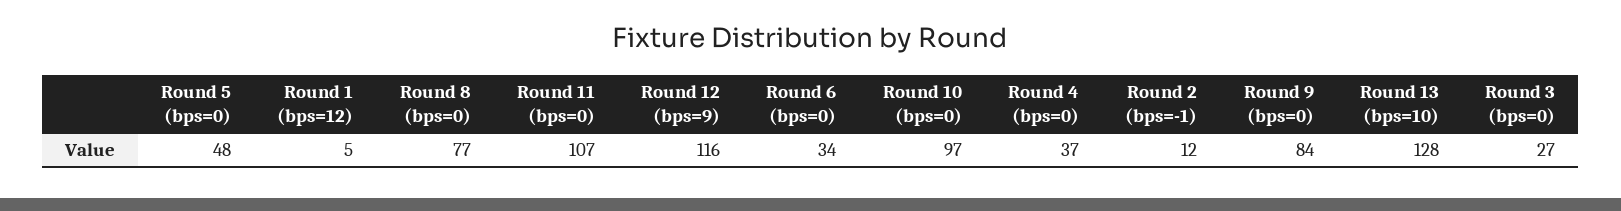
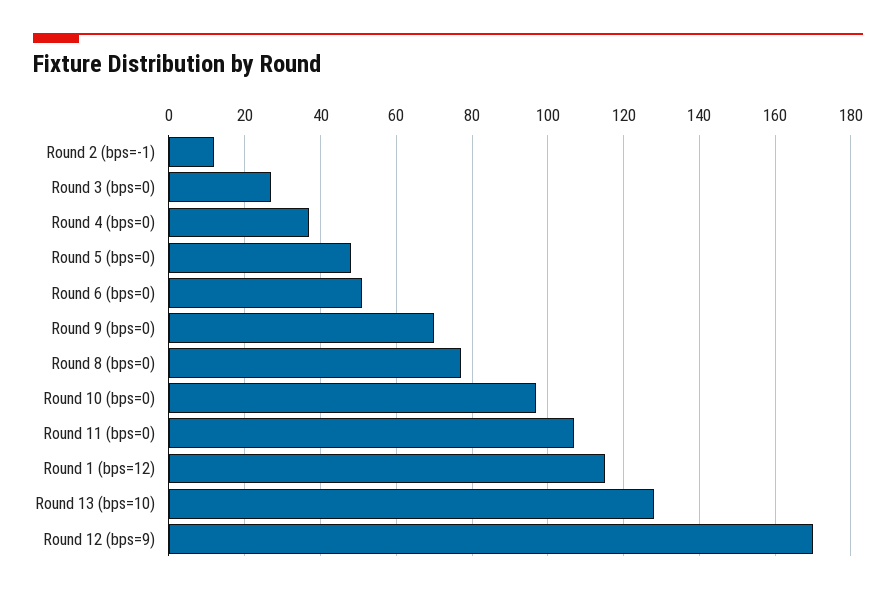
  {
    "Round 5 (bps=0)": 48,
-   "Round 1 (bps=12)": 5,
+   "Round 1 (bps=12)": 115,
    "Round 8 (bps=0)": 77,
    "Round 11 (bps=0)": 107,
-   "Round 12 (bps=9)": 116,
+   "Round 12 (bps=9)": 170,
-   "Round 6 (bps=0)": 34,
+   "Round 6 (bps=0)": 50,
    "Round 10 (bps=0)": 97,
    "Round 4 (bps=0)": 37,
    "Round 2 (bps=-1)": 12,
-   "Round 9 (bps=0)": 84,
+   "Round 9 (bps=0)": 70,
    "Round 13 (bps=10)": 128,
    "Round 3 (bps=0)": 27
  }

